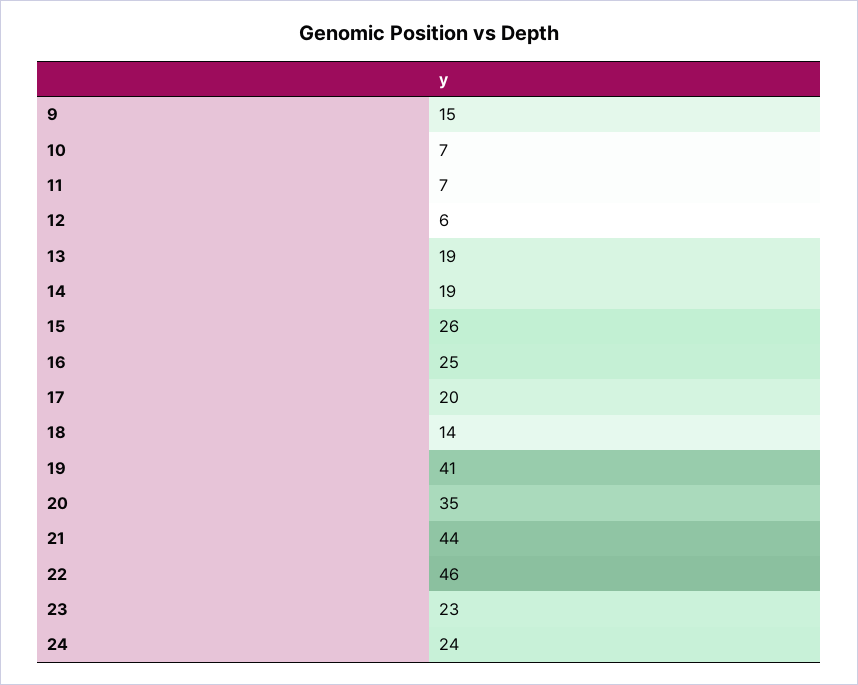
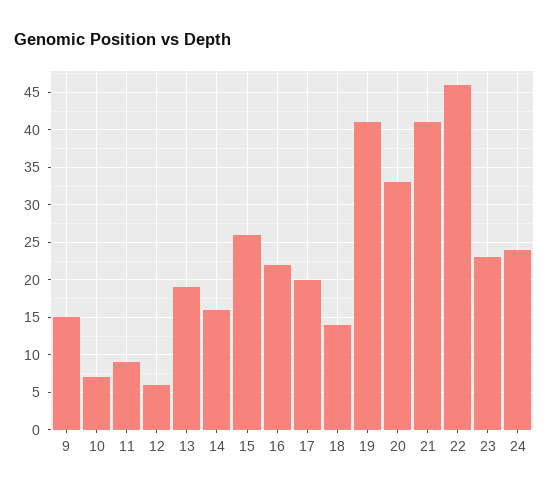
  {
    "9": 15,
    "10": 7,
-   "11": 7,
+   "11": 9,
    "12": 6,
    "13": 19,
-   "14": 19,
+   "14": 16,
    "15": 26,
-   "16": 25,
+   "16": 22,
    "17": 20,
    "18": 14,
    "19": 41,
-   "20": 35,
+   "20": 33,
-   "21": 44,
+   "21": 41,
    "22": 46,
    "23": 23,
    "24": 24
  }

